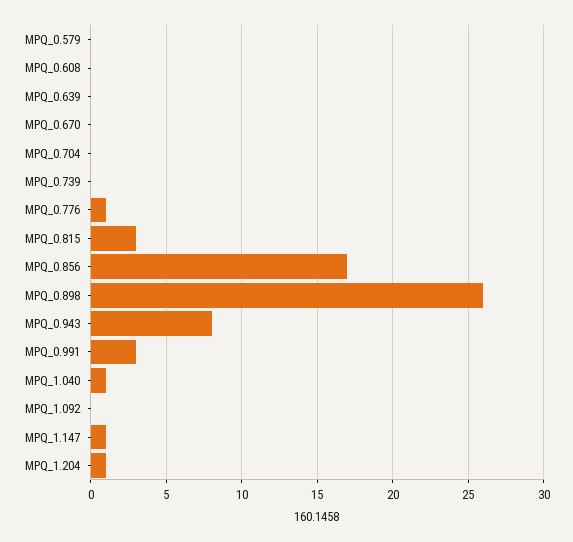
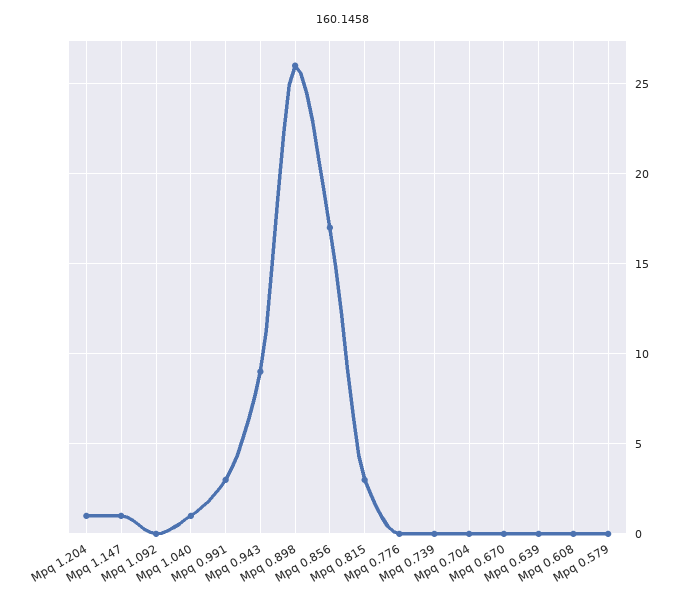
  {
    "MPQ_0.579": 0,
    "MPQ_0.608": 0,
    "MPQ_0.639": 0,
    "MPQ_0.670": 0,
    "MPQ_0.704": 0,
    "MPQ_0.739": 0,
-   "MPQ_0.776": 1,
+   "MPQ_0.776": 0,
    "MPQ_0.815": 3,
    "MPQ_0.856": 17,
    "MPQ_0.898": 26,
-   "MPQ_0.943": 8,
+   "MPQ_0.943": 9,
    "MPQ_0.991": 3,
    "MPQ_1.040": 1,
    "MPQ_1.092": 0,
    "MPQ_1.147": 1,
    "MPQ_1.204": 1
  }

